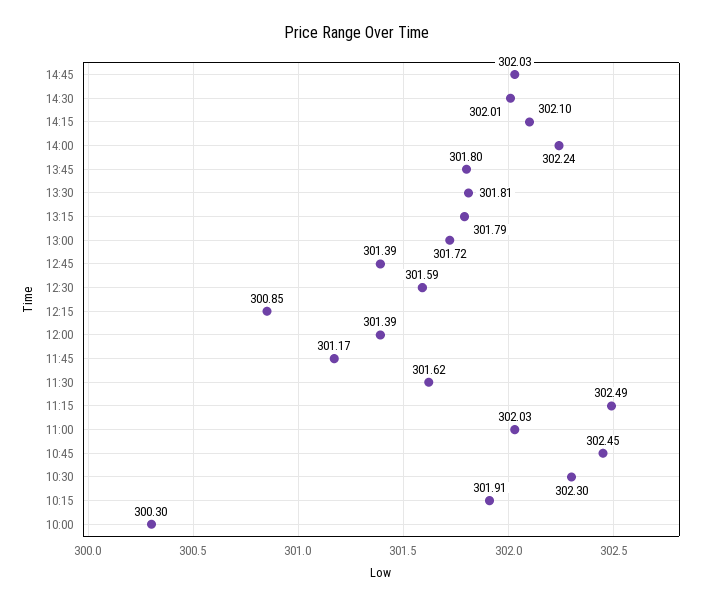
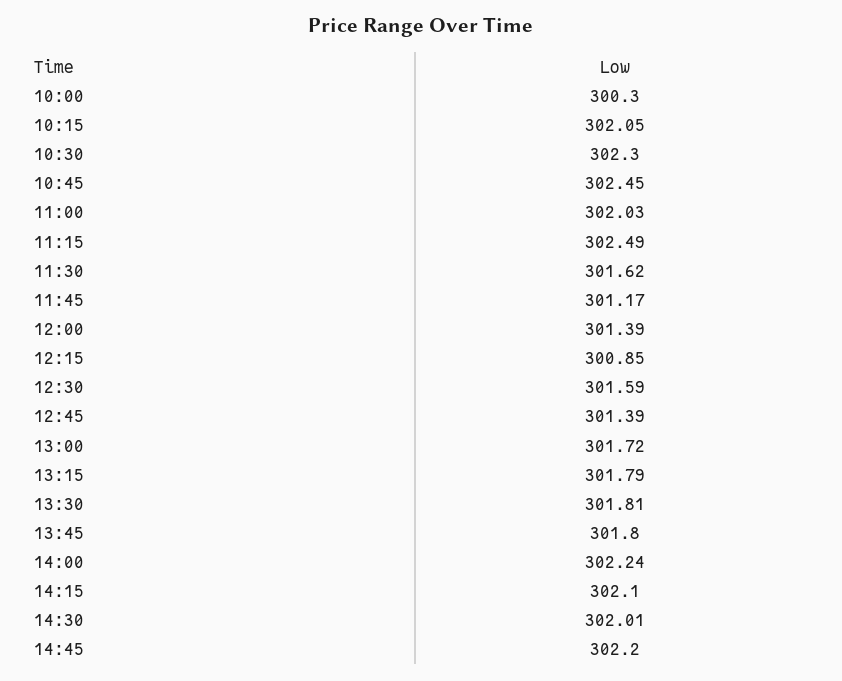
  {
-   "14:45": 302.03,
+   "14:45": 302.2,
    "14:30": 302.01,
    "14:15": 302.1,
    "14:00": 302.24,
    "13:45": 301.8,
    "13:30": 301.81,
    "13:15": 301.79,
    "13:00": 301.72,
    "12:45": 301.39,
    "12:30": 301.59,
    "12:15": 300.85,
    "12:00": 301.39,
    "11:45": 301.17,
    "11:30": 301.62,
    "11:15": 302.49,
    "11:00": 302.03,
    "10:45": 302.45,
    "10:30": 302.3,
-   "10:15": 301.91,
+   "10:15": 302.05,
    "10:00": 300.3
  }

